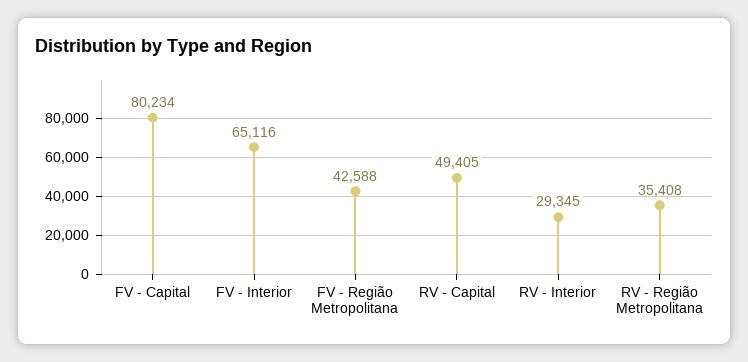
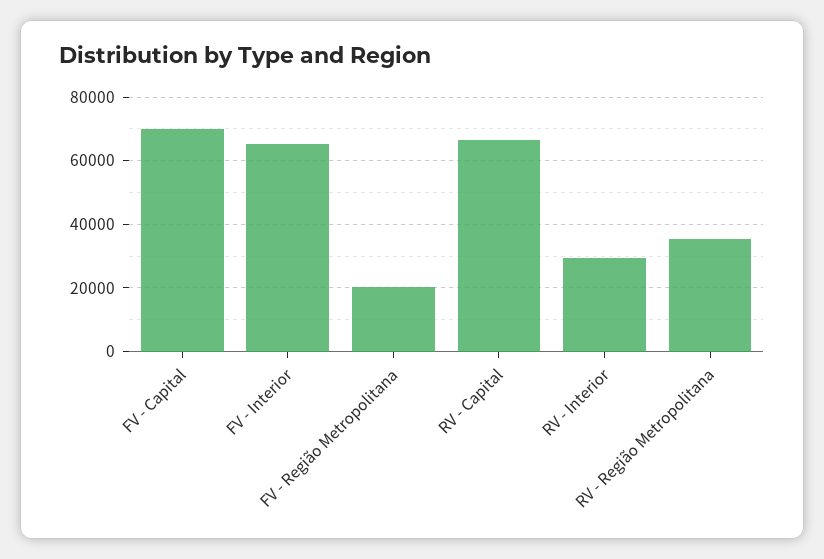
  {
-   "FV - Capital": 80234,
+   "FV - Capital": 70000,
    "FV - Interior": 65116,
-   "FV - Região Metropolitana": 42588,
+   "FV - Região Metropolitana": 20000,
-   "RV - Capital": 49405,
+   "RV - Capital": 66000,
    "RV - Interior": 29345,
    "RV - Região Metropolitana": 35408
  }

